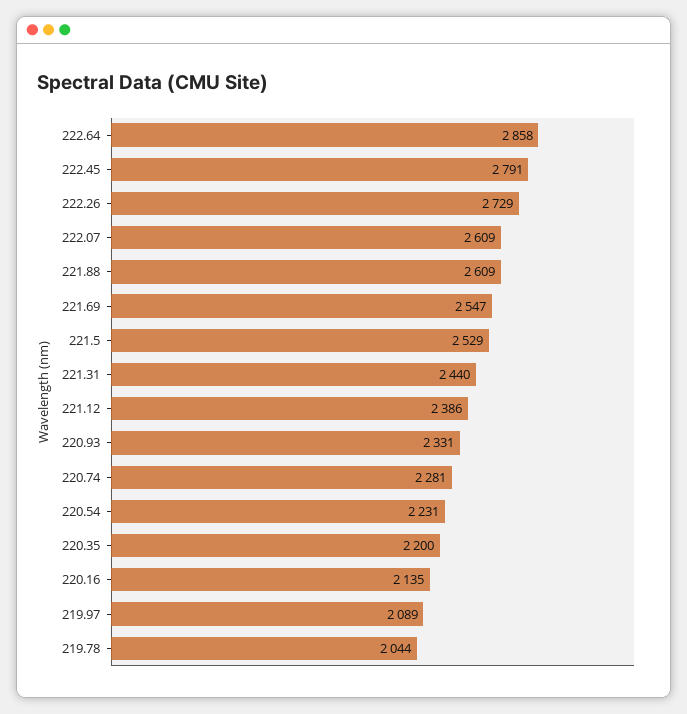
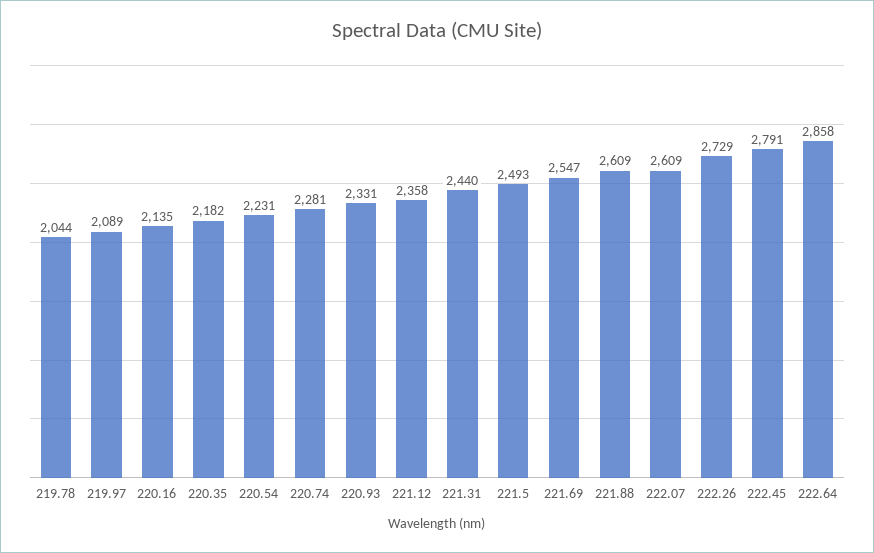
  {
    "222.64": 2858,
    "222.45": 2791,
    "222.26": 2729,
    "222.07": 2609,
    "221.88": 2609,
    "221.69": 2547,
-   "221.5": 2529,
+   "221.5": 2493,
    "221.31": 2440,
-   "221.12": 2386,
+   "221.12": 2358,
    "220.93": 2331,
    "220.74": 2281,
    "220.54": 2231,
-   "220.35": 2200,
+   "220.35": 2182,
    "220.16": 2135,
    "219.97": 2089,
    "219.78": 2044
  }

